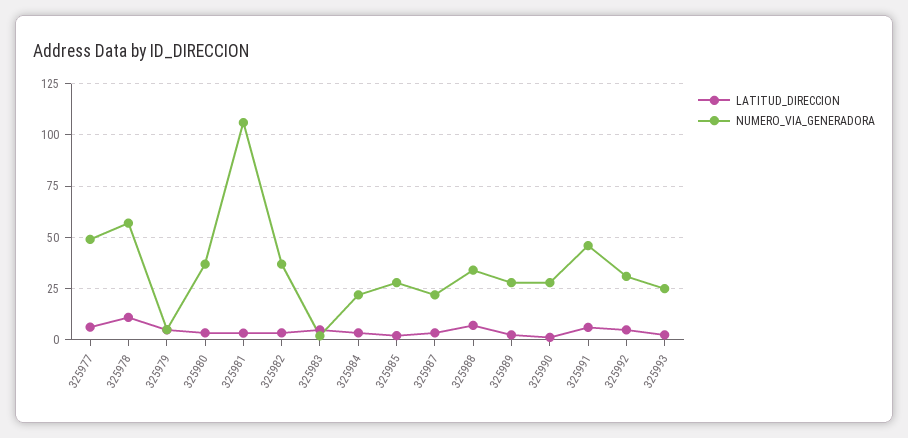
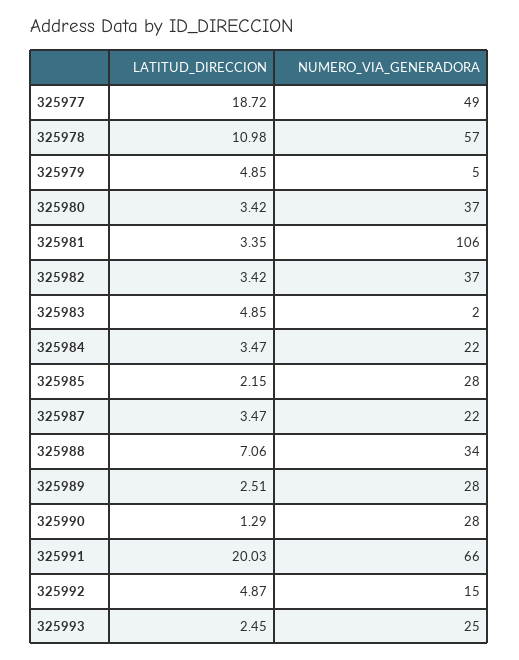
  {
    "LATITUD_DIRECCION": {
-     "325977": 5,
+     "325977": 18.72,
      "325978": 10.98,
      "325979": 4.85,
      "325980": 3.42,
      "325981": 3.35,
      "325982": 3.42,
      "325983": 4.85,
      "325984": 3.47,
      "325985": 2.15,
      "325987": 3.47,
      "325988": 7.06,
      "325989": 2.51,
      "325990": 1.29,
-     "325991": 5,
+     "325991": 20.03,
      "325992": 4.87,
      "325993": 2.45
    },
    "NUMERO_VIA_GENERADORA": {
      "325977": 49,
      "325978": 57,
      "325979": 5,
      "325980": 37,
      "325981": 106,
      "325982": 37,
      "325983": 2,
      "325984": 22,
      "325985": 28,
      "325987": 22,
      "325988": 34,
      "325989": 28,
      "325990": 28,
-     "325991": 45,
+     "325991": 66,
-     "325992": 30,
+     "325992": 15,
      "325993": 25
    }
  }

